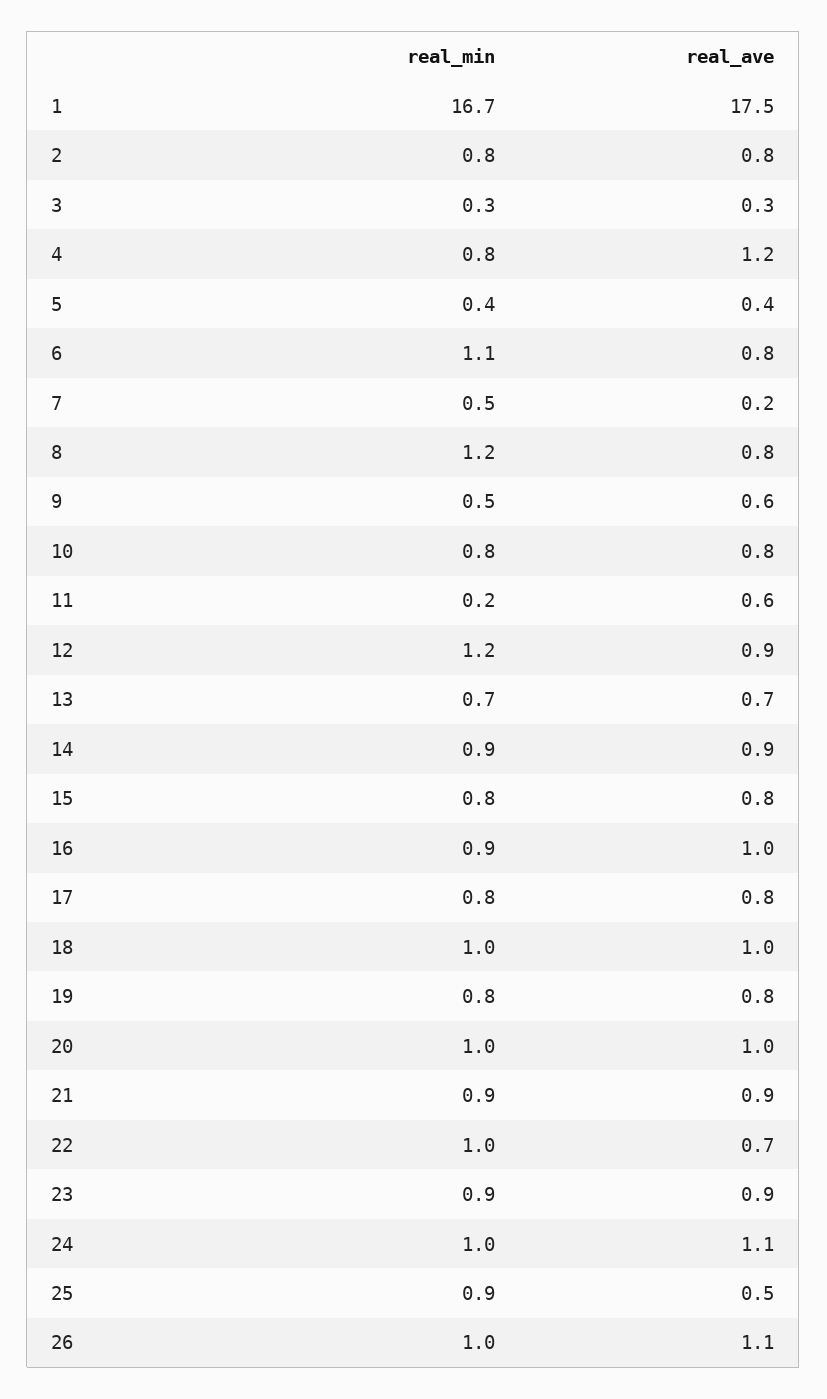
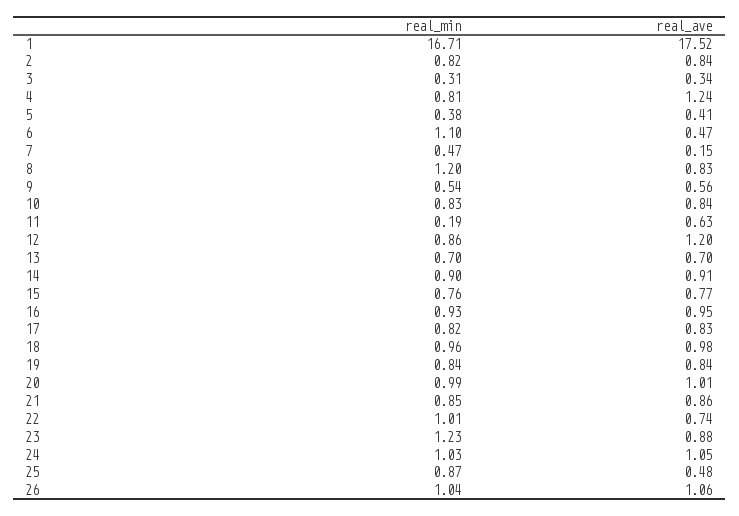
  {
    "real_min": {
      "1": 16.71,
      "2": 0.82,
      "3": 0.31,
      "4": 0.81,
      "5": 0.38,
      "6": 1.1,
      "7": 0.47,
      "8": 1.2,
      "9": 0.54,
      "10": 0.83,
      "11": 0.19,
-     "12": 1.2,
+     "12": 0.86,
      "13": 0.7,
      "14": 0.9,
      "15": 0.76,
      "16": 0.93,
      "17": 0.82,
      "18": 0.96,
      "19": 0.84,
      "20": 0.99,
      "21": 0.85,
      "22": 1.01,
-     "23": 0.9,
+     "23": 1.23,
      "24": 1.03,
      "25": 0.87,
      "26": 1.04
    },
    "real_ave": {
      "1": 17.52,
      "2": 0.84,
      "3": 0.34,
      "4": 1.24,
      "5": 0.41,
-     "6": 0.8,
+     "6": 0.47,
      "7": 0.15,
      "8": 0.83,
      "9": 0.56,
      "10": 0.84,
      "11": 0.63,
-     "12": 0.9,
+     "12": 1.2,
      "13": 0.7,
      "14": 0.91,
      "15": 0.77,
      "16": 0.95,
      "17": 0.83,
      "18": 0.98,
      "19": 0.84,
      "20": 1.01,
      "21": 0.86,
      "22": 0.74,
      "23": 0.88,
      "24": 1.05,
      "25": 0.48,
      "26": 1.06
    }
  }

